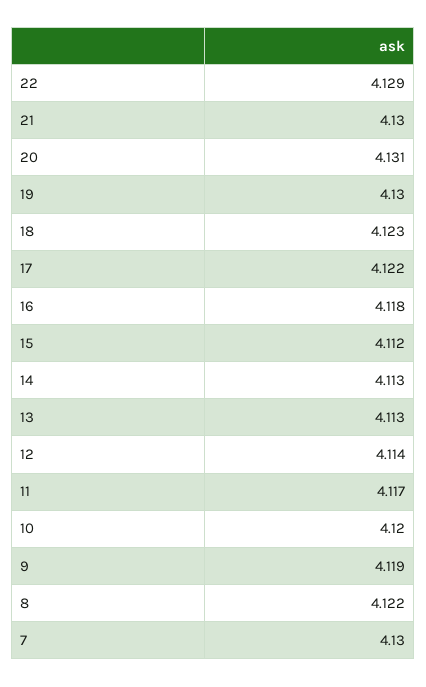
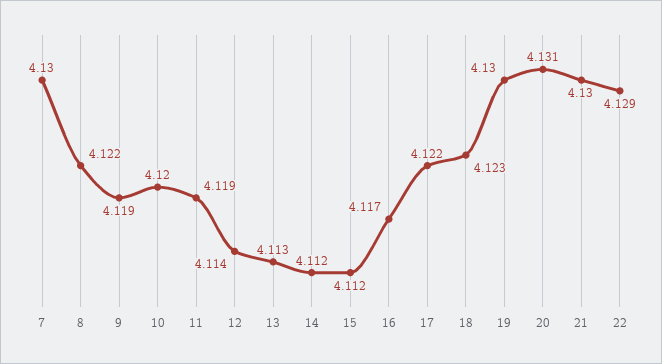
  {
    "22": 4.129,
    "21": 4.13,
    "20": 4.131,
    "19": 4.13,
    "18": 4.123,
    "17": 4.122,
-   "16": 4.118,
+   "16": 4.117,
    "15": 4.112,
-   "14": 4.113,
+   "14": 4.112,
    "13": 4.113,
    "12": 4.114,
-   "11": 4.117,
+   "11": 4.119,
    "10": 4.12,
    "9": 4.119,
    "8": 4.122,
    "7": 4.13
  }

